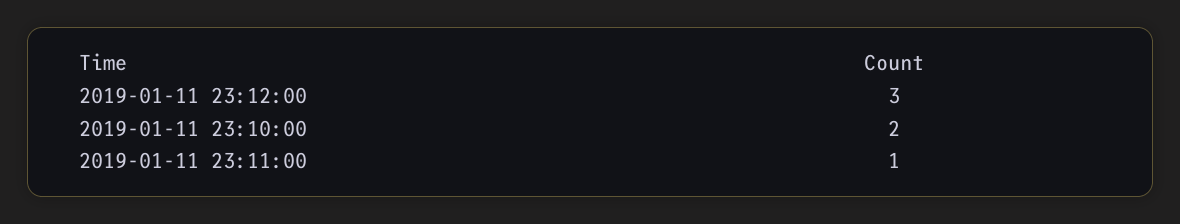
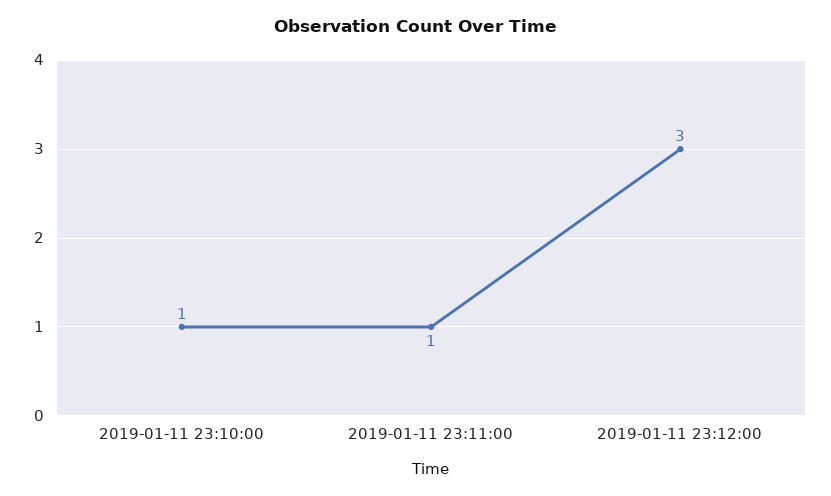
  {
    "2019-01-11 23:12:00": 3,
-   "2019-01-11 23:10:00": 2,
+   "2019-01-11 23:10:00": 1,
    "2019-01-11 23:11:00": 1
  }

